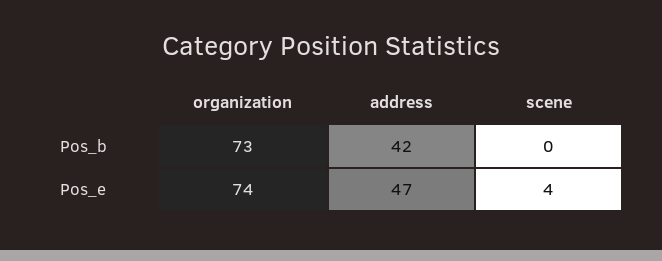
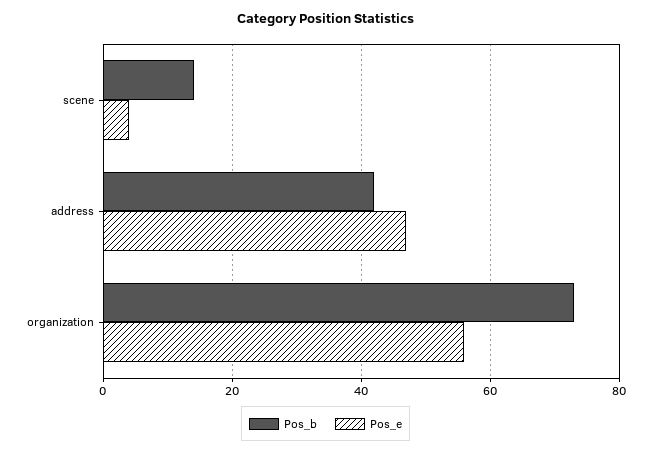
  {
    "Pos_b": {
      "organization": 73,
      "address": 42,
-     "scene": 0
+     "scene": 15
    },
    "Pos_e": {
-     "organization": 74,
+     "organization": 55,
      "address": 47,
      "scene": 4
    }
  }

